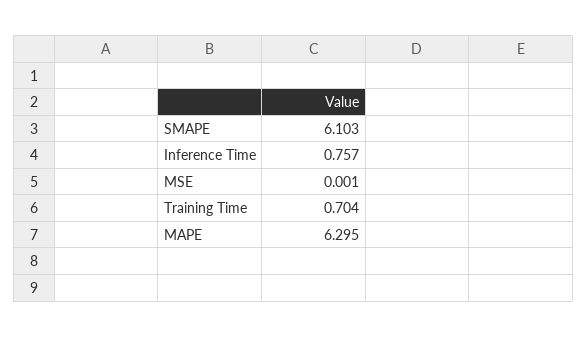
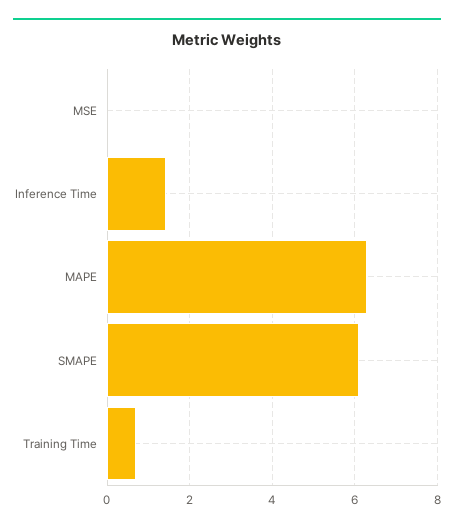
  {
    "SMAPE": 6.103,
-   "Inference Time": 0.757,
+   "Inference Time": 1.4,
    "MSE": 0.001,
    "Training Time": 0.704,
    "MAPE": 6.295
  }

